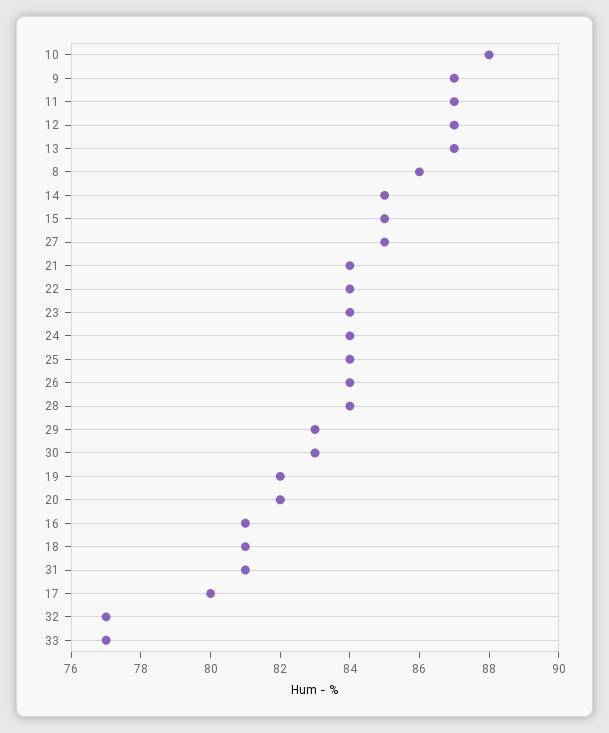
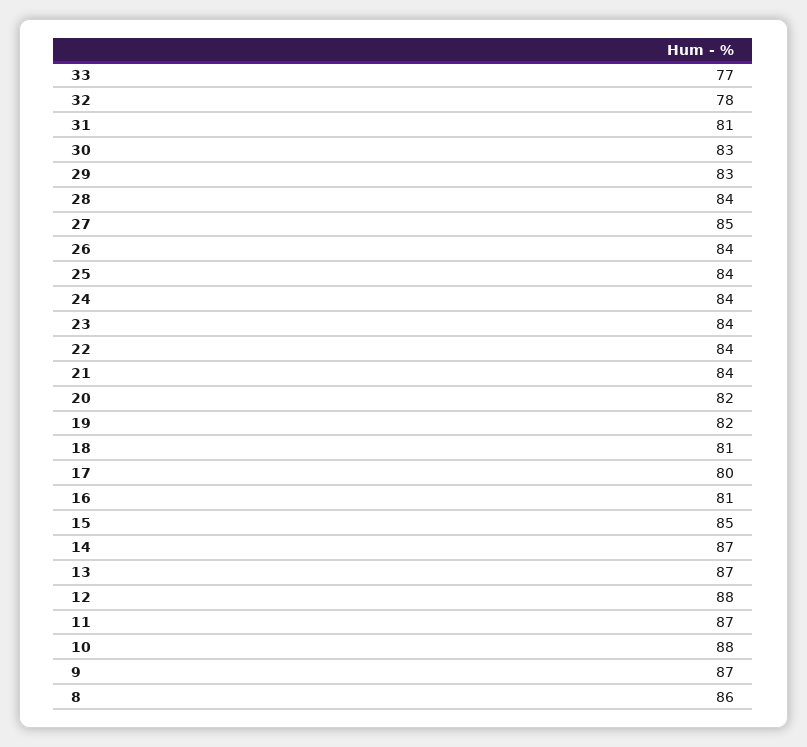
  {
    "10": 88,
    "9": 87,
    "11": 87,
-   "12": 87,
+   "12": 88,
    "13": 87,
    "8": 86,
-   "14": 85,
+   "14": 87,
    "15": 85,
    "27": 85,
    "21": 84,
    "22": 84,
    "23": 84,
    "24": 84,
    "25": 84,
    "26": 84,
    "28": 84,
    "29": 83,
    "30": 83,
    "19": 82,
    "20": 82,
    "16": 81,
    "18": 81,
    "31": 81,
    "17": 80,
-   "32": 77,
+   "32": 78,
    "33": 77
  }

